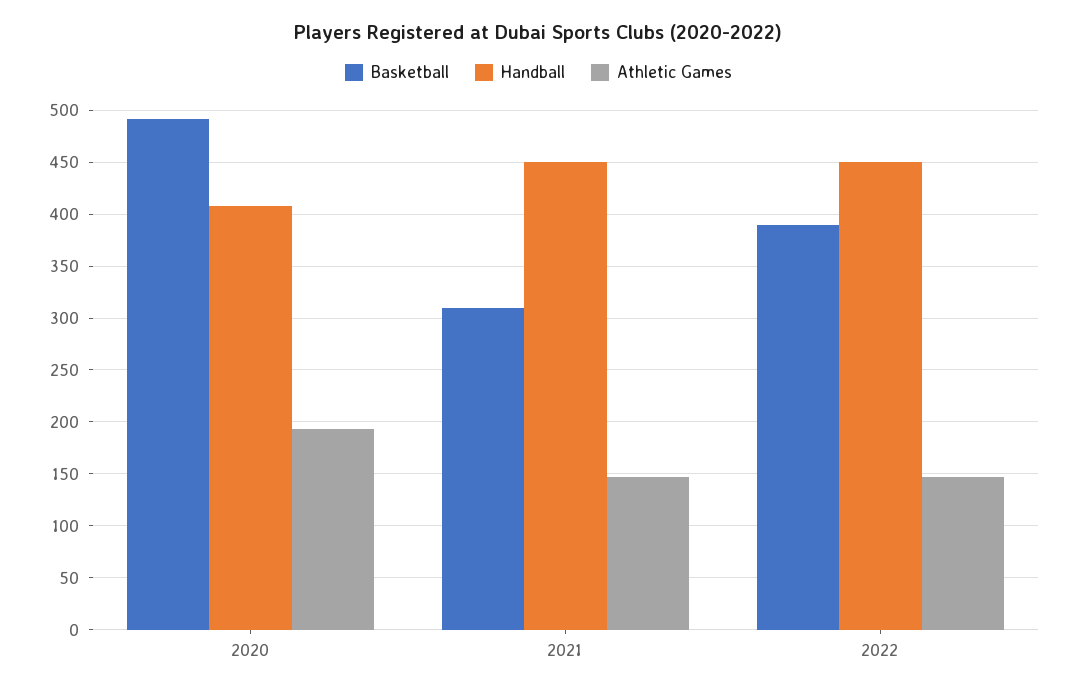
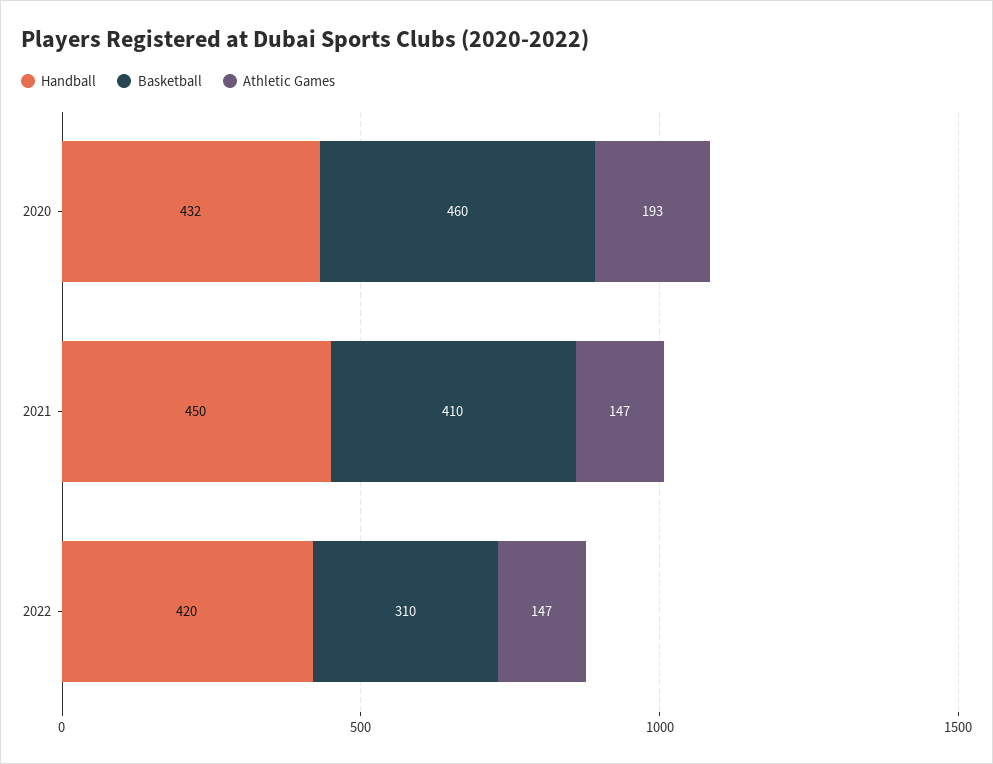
  {
    "Basketball": {
-     "2020": 490,
+     "2020": 460,
-     "2021": 310,
+     "2021": 410,
-     "2022": 390
+     "2022": 310
    },
    "Handball": {
-     "2020": 410,
+     "2020": 432,
      "2021": 450,
-     "2022": 450
+     "2022": 420
    },
    "Athletic Games": {
      "2020": 193,
      "2021": 147,
      "2022": 147
    }
  }

